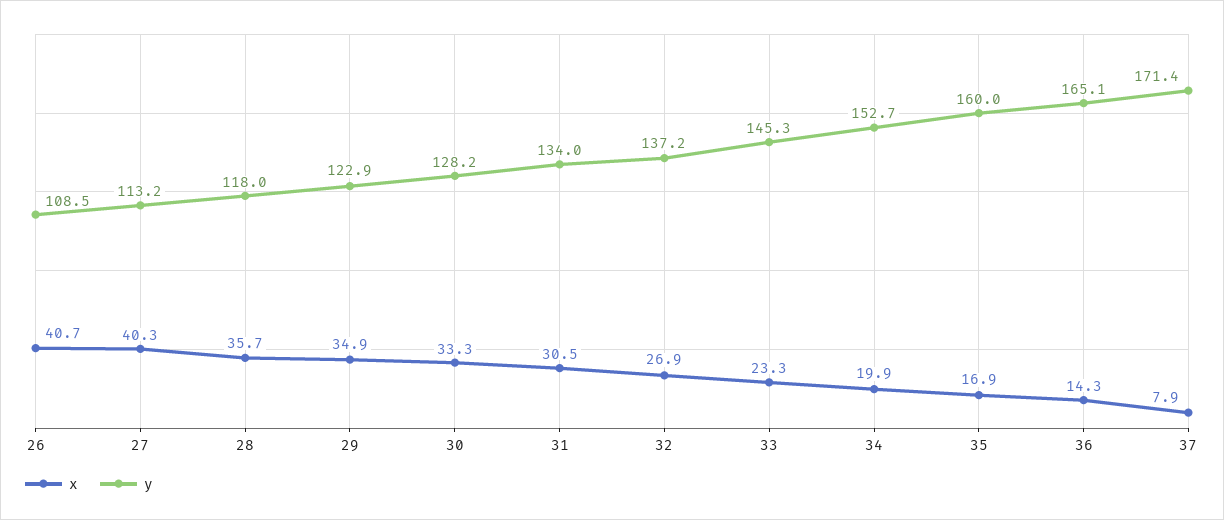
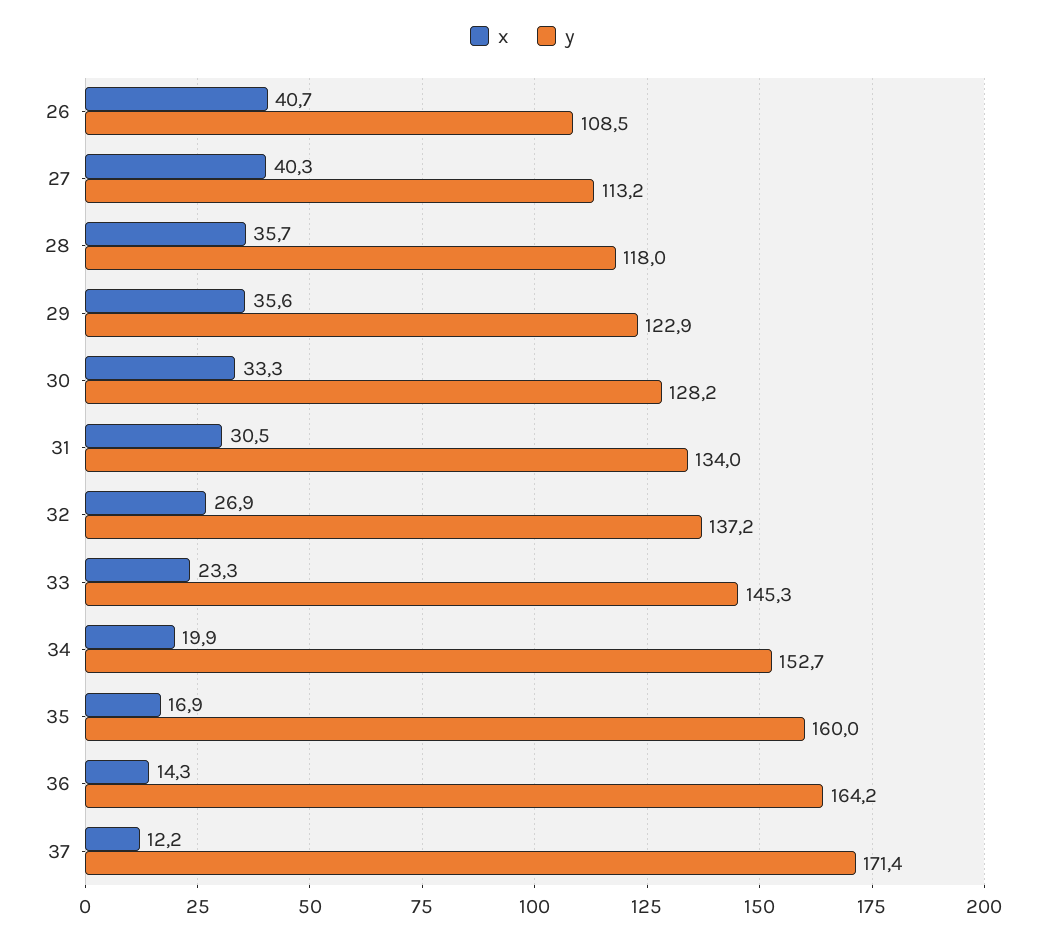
  {
    "x": {
      "26": 40.7,
      "27": 40.3,
      "28": 35.7,
-     "29": 34.9,
+     "29": 35.6,
      "30": 33.3,
      "31": 30.5,
      "32": 26.9,
      "33": 23.3,
      "34": 19.9,
      "35": 16.9,
      "36": 14.3,
-     "37": 7.9
+     "37": 12.2
    },
    "y": {
      "26": 108.5,
      "27": 113.2,
      "28": 118,
      "29": 122.9,
      "30": 128.2,
      "31": 134,
      "32": 137.2,
      "33": 145.3,
      "34": 152.7,
      "35": 160,
-     "36": 165.1,
+     "36": 164.2,
      "37": 171.4
    }
  }

